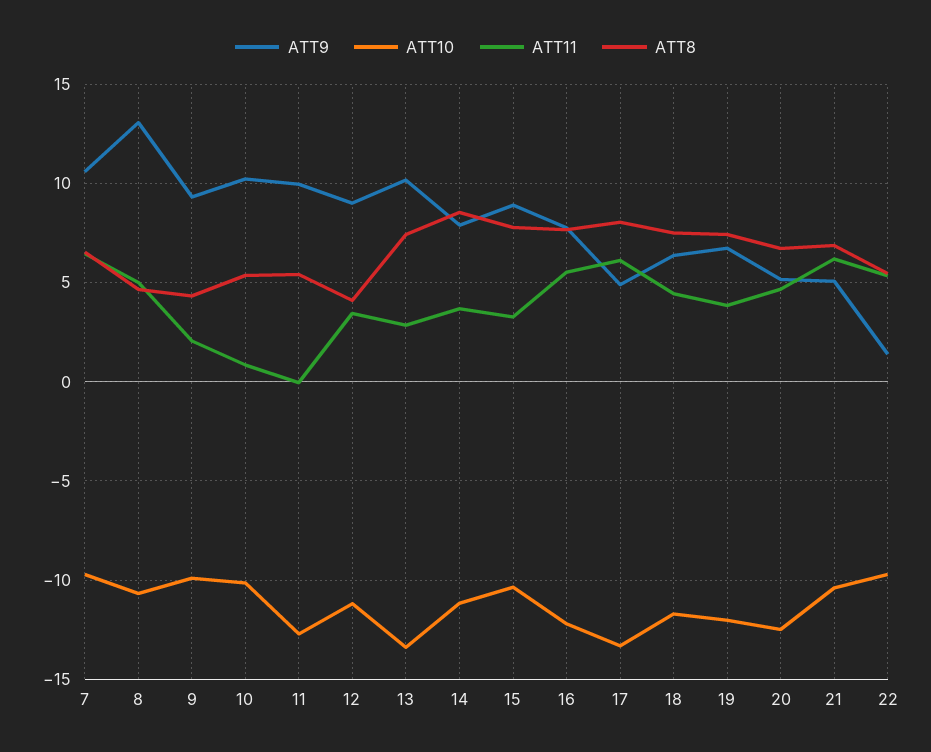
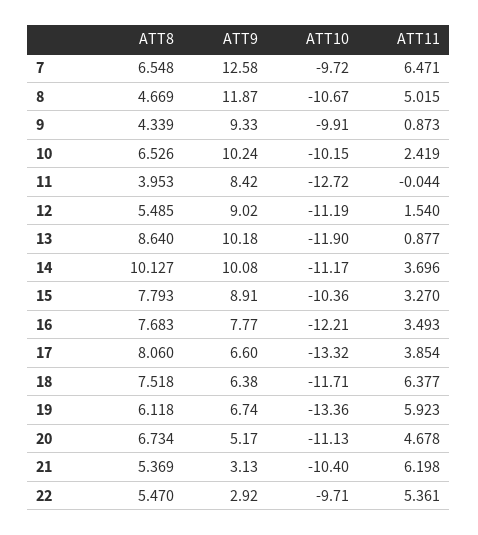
  {
    "ATT9": {
-     "7": 10.5,
+     "7": 12.58,
-     "8": 13,
+     "8": 11.87,
      "9": 9.33,
      "10": 10.24,
-     "11": 10,
+     "11": 8.42,
      "12": 9.02,
      "13": 10.18,
-     "14": 8,
+     "14": 10.08,
      "15": 8.91,
      "16": 7.77,
-     "17": 5,
+     "17": 6.6,
      "18": 6.38,
      "19": 6.74,
      "20": 5.17,
-     "21": 5,
+     "21": 3.13,
-     "22": 1.5
+     "22": 2.92
    },
    "ATT10": {
      "7": -9.72,
      "8": -10.67,
      "9": -9.91,
      "10": -10.15,
      "11": -12.72,
      "12": -11.19,
-     "13": -13.5,
+     "13": -11.9,
      "14": -11.17,
      "15": -10.36,
      "16": -12.21,
      "17": -13.32,
      "18": -11.71,
-     "19": -12,
+     "19": -13.36,
-     "20": -12.5,
+     "20": -11.13,
      "21": -10.4,
      "22": -9.71
    },
    "ATT11": {
      "7": 6.471,
      "8": 5.015,
-     "9": 2,
+     "9": 0.873,
-     "10": 1,
+     "10": 2.419,
      "11": -0.044,
-     "12": 3.5,
+     "12": 1.54,
-     "13": 3,
+     "13": 0.877,
      "14": 3.696,
      "15": 3.27,
-     "16": 5.5,
+     "16": 3.493,
-     "17": 6,
+     "17": 3.854,
-     "18": 4.5,
+     "18": 6.377,
-     "19": 4,
+     "19": 5.923,
      "20": 4.678,
      "21": 6.198,
      "22": 5.361
    },
    "ATT8": {
      "7": 6.548,
      "8": 4.669,
      "9": 4.339,
-     "10": 5.5,
+     "10": 6.526,
-     "11": 5.5,
+     "11": 3.953,
-     "12": 4,
+     "12": 5.485,
-     "13": 7.5,
+     "13": 8.64,
-     "14": 8.5,
+     "14": 10.127,
      "15": 7.793,
      "16": 7.683,
      "17": 8.06,
      "18": 7.518,
-     "19": 7.5,
+     "19": 6.118,
      "20": 6.734,
-     "21": 7,
+     "21": 5.369,
      "22": 5.47
    }
  }

